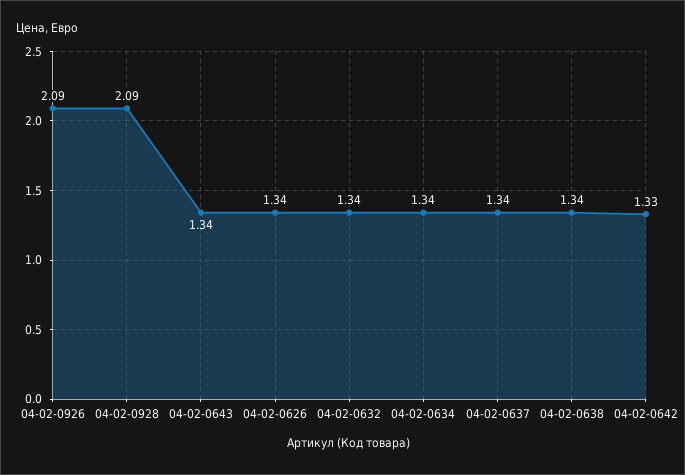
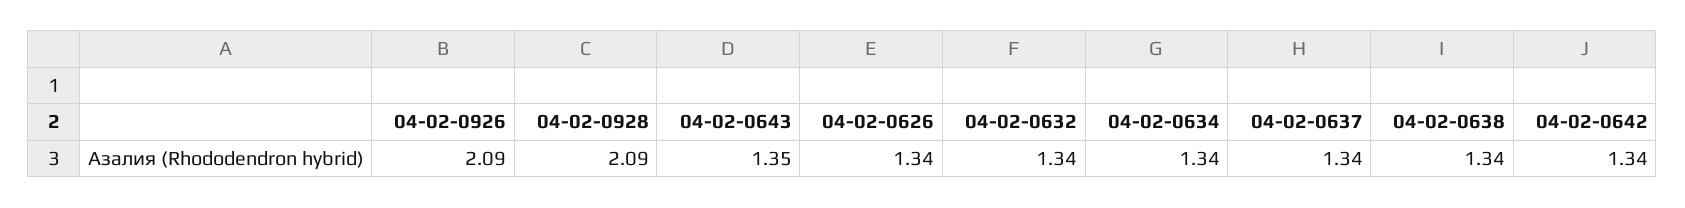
  {
    "04-02-0926": 2.09,
    "04-02-0928": 2.09,
-   "04-02-0643": 1.34,
+   "04-02-0643": 1.35,
    "04-02-0626": 1.34,
    "04-02-0632": 1.34,
    "04-02-0634": 1.34,
    "04-02-0637": 1.34,
    "04-02-0638": 1.34,
-   "04-02-0642": 1.33
+   "04-02-0642": 1.34
  }

